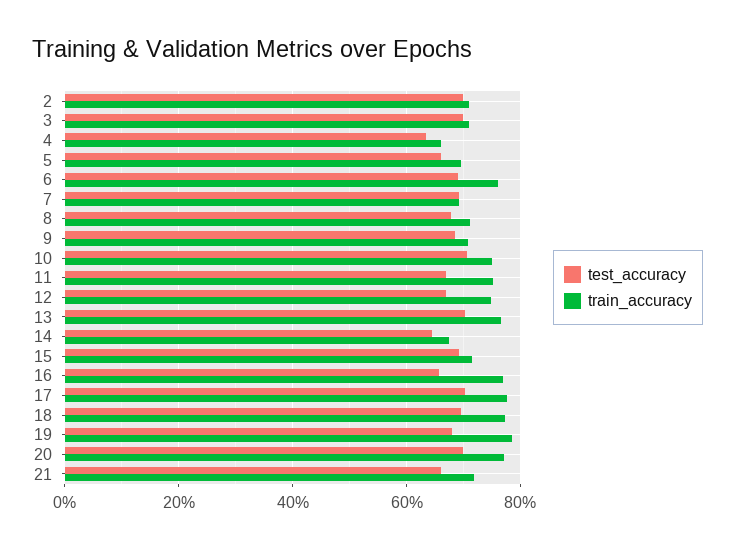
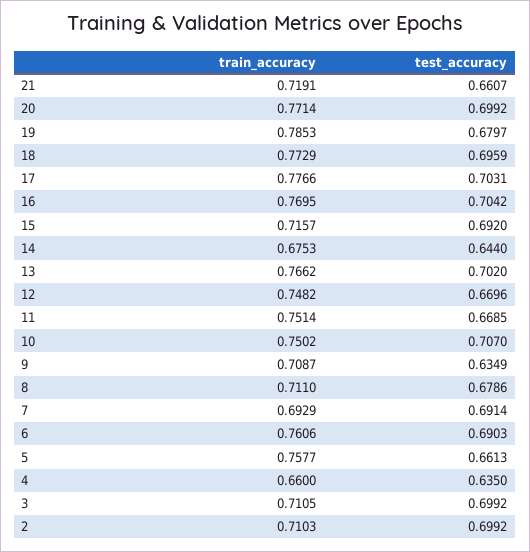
  {
    "test_accuracy": {
      "2": 0.6992,
      "3": 0.6992,
      "4": 0.635,
      "5": 0.6613,
      "6": 0.6903,
      "7": 0.6914,
      "8": 0.6786,
-     "9": 0.68,
+     "9": 0.6349,
      "10": 0.707,
      "11": 0.6685,
      "12": 0.6696,
      "13": 0.702,
      "14": 0.644,
      "15": 0.692,
-     "16": 0.66,
+     "16": 0.7042,
      "17": 0.7031,
      "18": 0.6959,
      "19": 0.6797,
      "20": 0.6992,
      "21": 0.6607
    },
    "train_accuracy": {
      "2": 0.7103,
      "3": 0.7105,
      "4": 0.66,
-     "5": 0.7,
+     "5": 0.7577,
      "6": 0.7606,
      "7": 0.6929,
      "8": 0.711,
      "9": 0.7087,
      "10": 0.7502,
      "11": 0.7514,
      "12": 0.7482,
      "13": 0.7662,
      "14": 0.6753,
      "15": 0.7157,
      "16": 0.7695,
      "17": 0.7766,
      "18": 0.7729,
      "19": 0.7853,
      "20": 0.7714,
      "21": 0.7191
    }
  }

